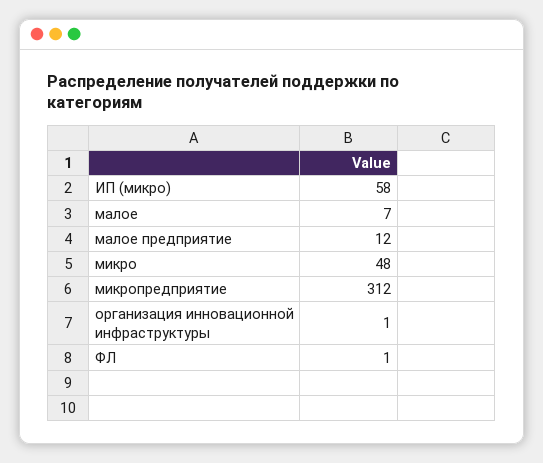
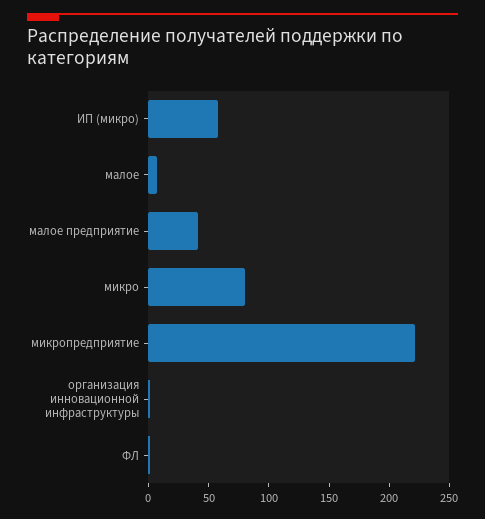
  {
    "ИП (микро)": 58,
    "малое": 7,
-   "малое предприятие": 12,
+   "малое предприятие": 40,
-   "микро": 48,
+   "микро": 80,
-   "микропредприятие": 312,
+   "микропредприятие": 220,
    "организация инновационной инфраструктуры": 1,
    "ФЛ": 1
  }

